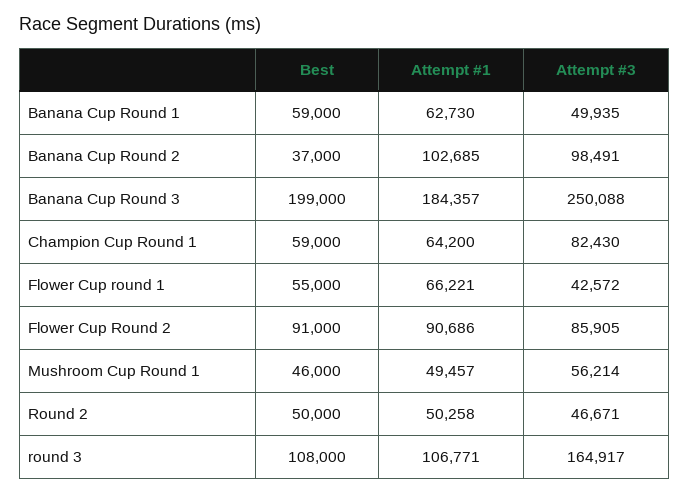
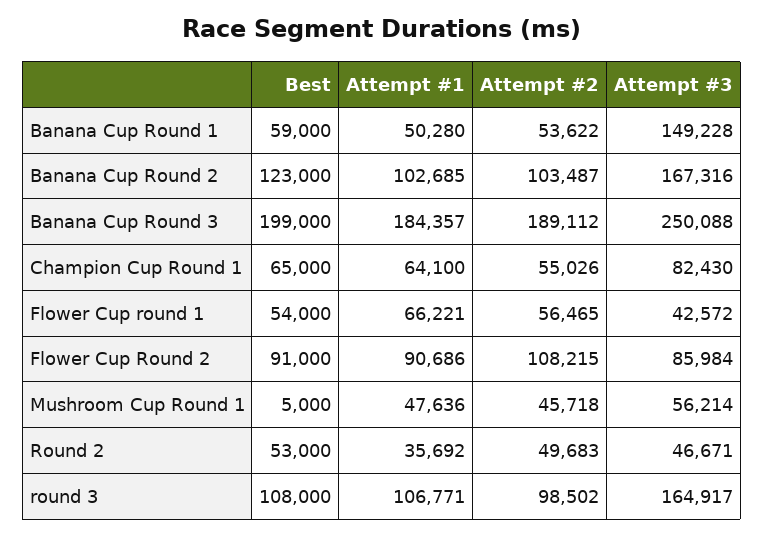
  {
    "Best": {
      "Banana Cup Round 1": 59000,
-     "Banana Cup Round 2": 37000,
+     "Banana Cup Round 2": 123000,
      "Banana Cup Round 3": 199000,
-     "Champion Cup Round 1": 59000,
+     "Champion Cup Round 1": 65000,
-     "Flower Cup round 1": 55000,
+     "Flower Cup round 1": 54000,
      "Flower Cup Round 2": 91000,
-     "Mushroom Cup Round 1": 46000,
+     "Mushroom Cup Round 1": 5000,
-     "Round 2": 50000,
+     "Round 2": 53000,
      "round 3": 108000
    },
    "Attempt #1": {
-     "Banana Cup Round 1": 62730,
+     "Banana Cup Round 1": 50280,
      "Banana Cup Round 2": 102685,
      "Banana Cup Round 3": 184357,
-     "Champion Cup Round 1": 64200,
+     "Champion Cup Round 1": 64100,
      "Flower Cup round 1": 66221,
      "Flower Cup Round 2": 90686,
-     "Mushroom Cup Round 1": 49457,
+     "Mushroom Cup Round 1": 47636,
-     "Round 2": 50258,
+     "Round 2": 35692,
      "round 3": 106771
    },
    "Attempt #3": {
-     "Banana Cup Round 1": 49935,
+     "Banana Cup Round 1": 149228,
-     "Banana Cup Round 2": 98491,
+     "Banana Cup Round 2": 167316,
      "Banana Cup Round 3": 250088,
      "Champion Cup Round 1": 82430,
      "Flower Cup round 1": 42572,
-     "Flower Cup Round 2": 85905,
+     "Flower Cup Round 2": 85984,
      "Mushroom Cup Round 1": 56214,
      "Round 2": 46671,
      "round 3": 164917
-   }
+   },
+   "Attempt #2": {
+     "Banana Cup Round 1": 53622,
+     "Banana Cup Round 2": 103487,
+     "Banana Cup Round 3": 189112,
+     "Champion Cup Round 1": 55026,
+     "Flower Cup round 1": 56465,
+     "Flower Cup Round 2": 108215,
+     "Mushroom Cup Round 1": 45718,
+     "Round 2": 49683,
+     "round 3": 98502
+   }
  }

